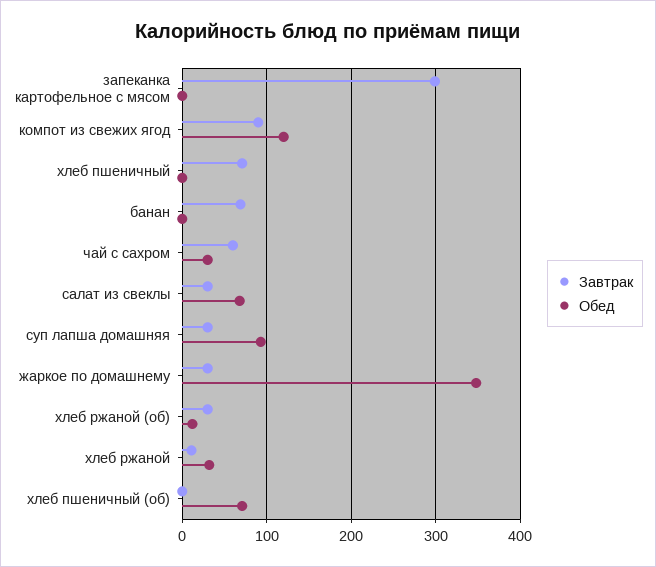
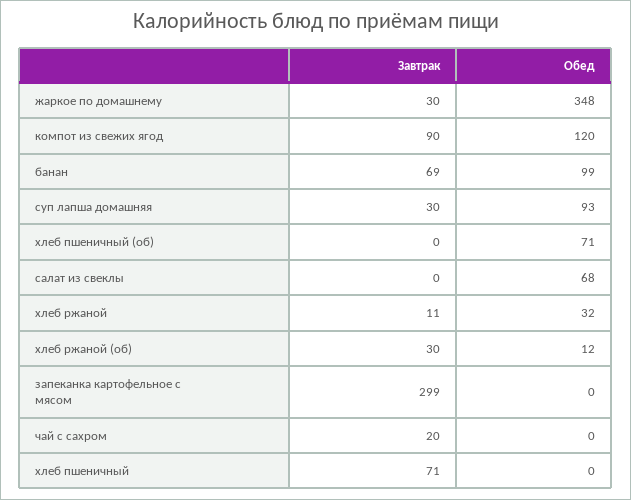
  {
    "Завтрак": {
      "запеканка картофельное с мясом": 299,
      "компот из свежих ягод": 90,
      "хлеб пшеничный": 71,
      "банан": 69,
-     "чай с сахром": 60,
+     "чай с сахром": 20,
-     "салат из свеклы": 30,
+     "салат из свеклы": 0,
      "суп лапша домашняя": 30,
      "жаркое по домашнему": 30,
      "хлеб ржаной (об)": 30,
      "хлеб ржаной": 11,
      "хлеб пшеничный (об)": 0
    },
    "Обед": {
      "запеканка картофельное с мясом": 0,
      "компот из свежих ягод": 120,
      "хлеб пшеничный": 0,
-     "банан": 0,
+     "банан": 99,
-     "чай с сахром": 30,
+     "чай с сахром": 0,
      "салат из свеклы": 68,
      "суп лапша домашняя": 93,
      "жаркое по домашнему": 348,
      "хлеб ржаной (об)": 12,
      "хлеб ржаной": 32,
      "хлеб пшеничный (об)": 71
    }
  }

